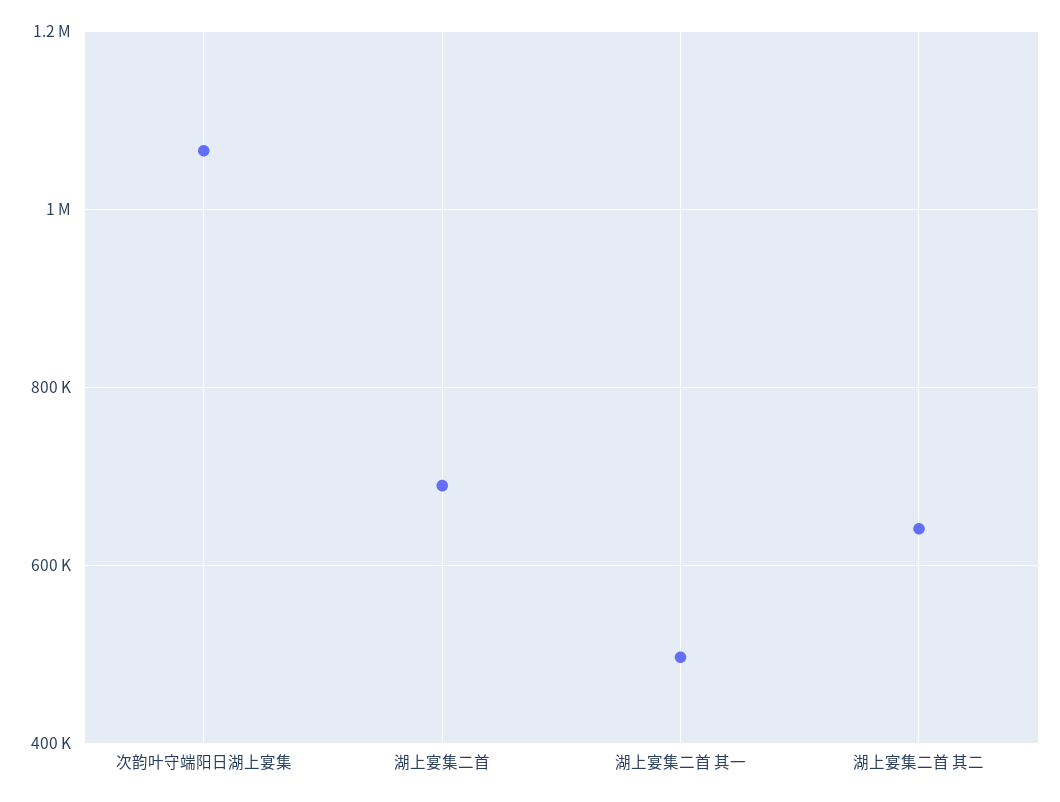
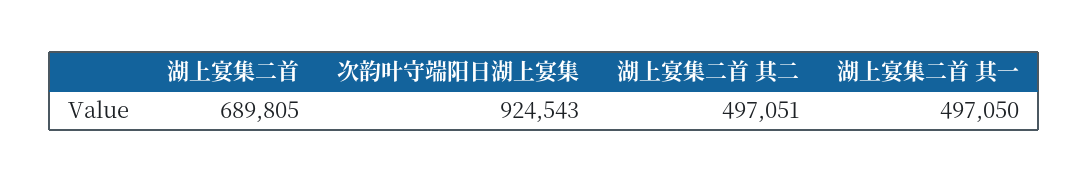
  {
-   "次韵叶守端阳日湖上宴集": 1060000,
+   "次韵叶守端阳日湖上宴集": 924543,
    "湖上宴集二首": 689805,
    "湖上宴集二首 其一": 497050,
-   "湖上宴集二首 其二": 640000
+   "湖上宴集二首 其二": 497051
  }

